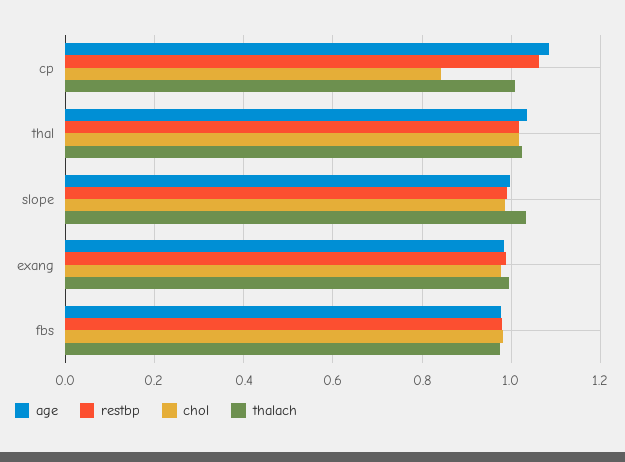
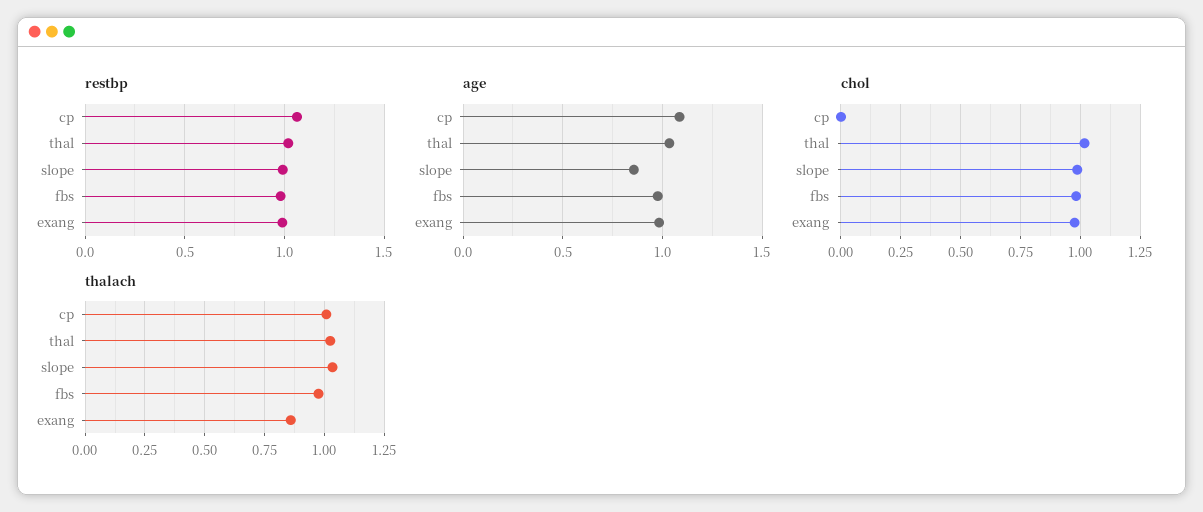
  {
    "age": {
      "cp": 1.08,
      "thal": 1.04,
-     "slope": 1,
+     "slope": 0.85,
      "exang": 0.98,
      "fbs": 0.98
    },
    "restbp": {
      "cp": 1.06,
      "thal": 1.02,
      "slope": 1,
      "exang": 0.98,
      "fbs": 0.98
    },
    "chol": {
-     "cp": 0.84,
+     "cp": 0,
      "thal": 1.02,
      "slope": 0.98,
      "exang": 0.98,
      "fbs": 0.98
    },
    "thalach": {
      "cp": 1,
      "thal": 1.02,
      "slope": 1.04,
-     "exang": 1,
+     "exang": 0.85,
      "fbs": 0.98
    }
  }

